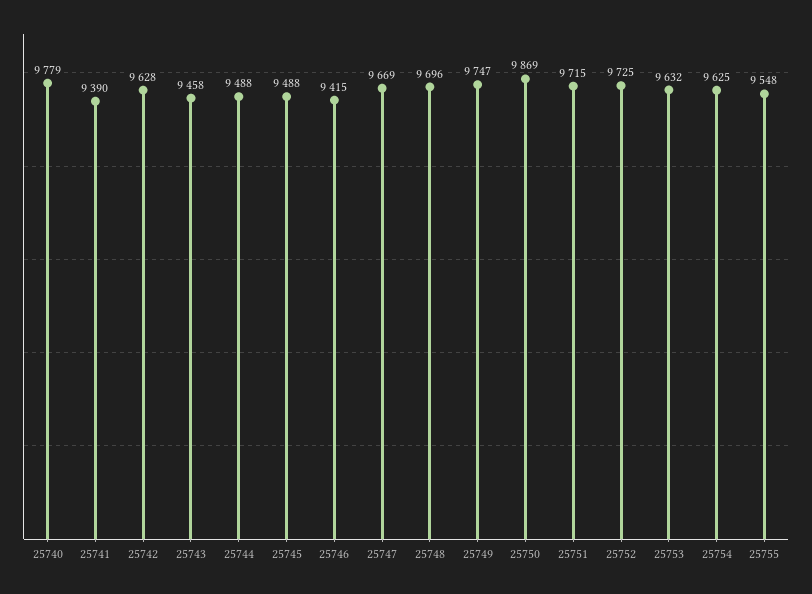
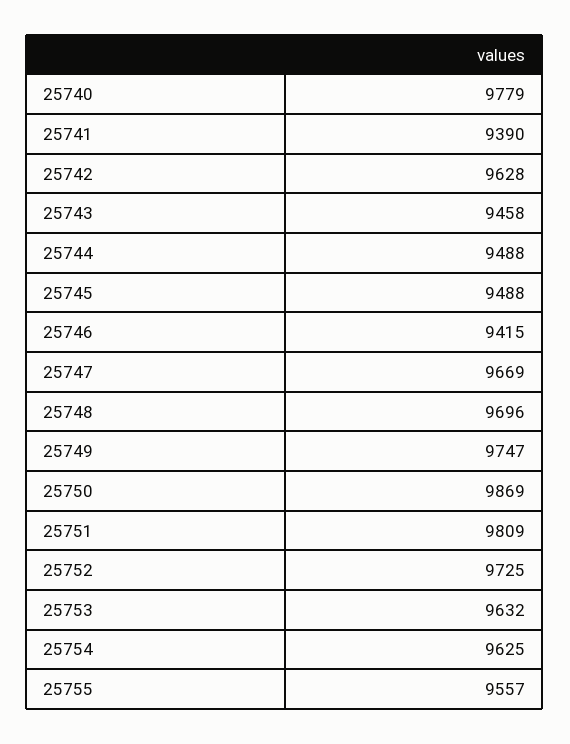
  {
    "25740": 9779,
    "25741": 9390,
    "25742": 9628,
    "25743": 9458,
    "25744": 9488,
    "25745": 9488,
    "25746": 9415,
    "25747": 9669,
    "25748": 9696,
    "25749": 9747,
    "25750": 9869,
-   "25751": 9715,
+   "25751": 9809,
    "25752": 9725,
    "25753": 9632,
    "25754": 9625,
-   "25755": 9548
+   "25755": 9557
  }

